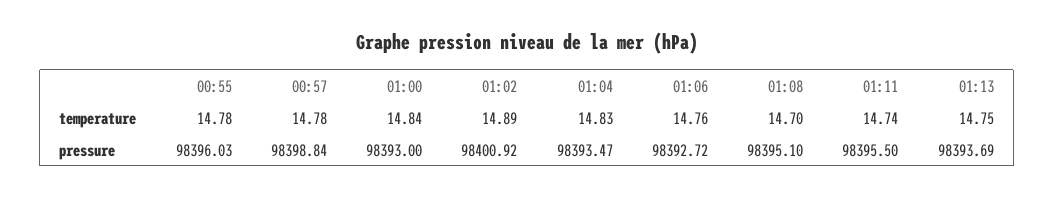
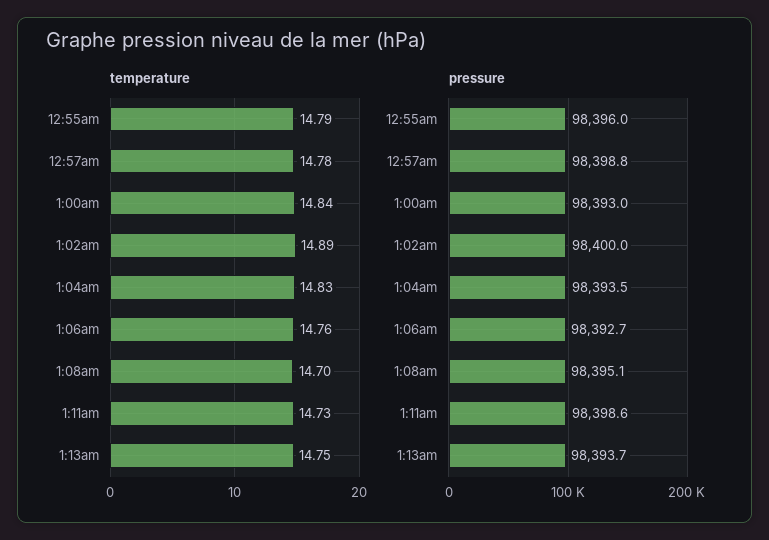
  {
    "temperature": {
-     "00:55": 14.78,
+     "00:55": 14.79,
      "00:57": 14.78,
      "01:00": 14.84,
      "01:02": 14.89,
      "01:04": 14.83,
      "01:06": 14.76,
      "01:08": 14.7,
-     "01:11": 14.74,
+     "01:11": 14.73,
      "01:13": 14.75
    },
    "pressure": {
      "00:55": 98396.03,
      "00:57": 98398.84,
      "01:00": 98393,
-     "01:02": 98400.92,
+     "01:02": 98400,
      "01:04": 98393.47,
      "01:06": 98392.72,
      "01:08": 98395.1,
-     "01:11": 98395.5,
+     "01:11": 98398.6,
      "01:13": 98393.69
    }
  }

